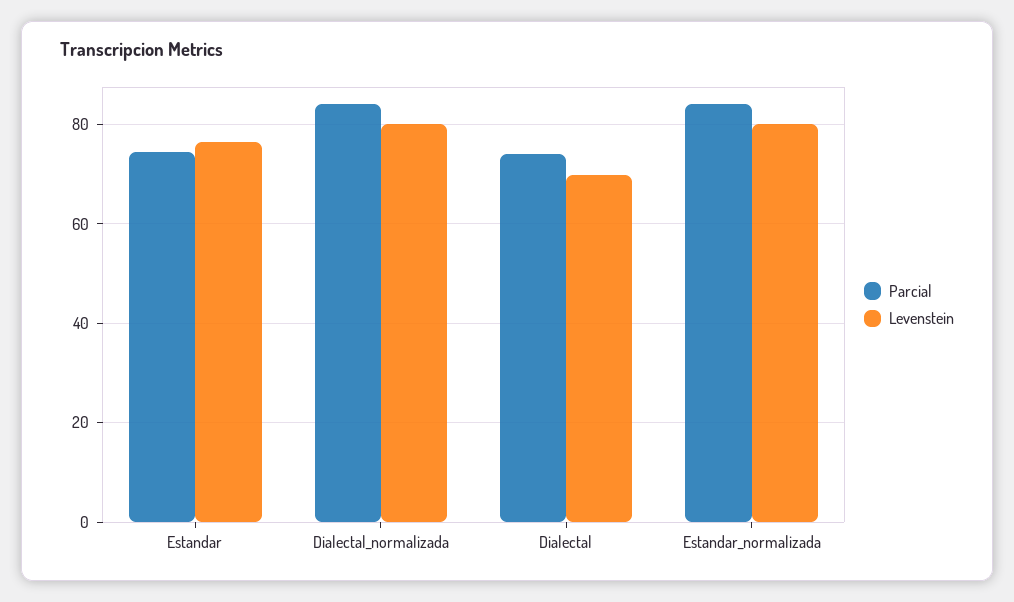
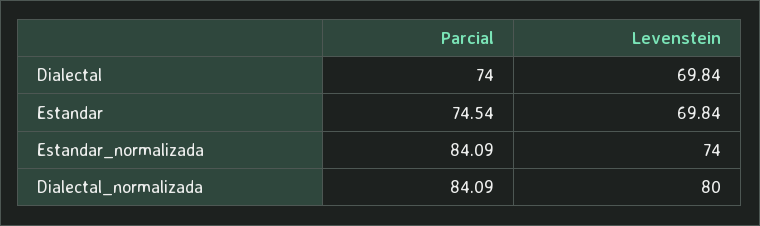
  {
    "Parcial": {
      "Estandar": 74.54,
      "Dialectal_normalizada": 84.09,
      "Dialectal": 74,
      "Estandar_normalizada": 84.09
    },
    "Levenstein": {
-     "Estandar": 76,
+     "Estandar": 69.84,
      "Dialectal_normalizada": 80,
      "Dialectal": 69.84,
-     "Estandar_normalizada": 80
+     "Estandar_normalizada": 74
    }
  }

